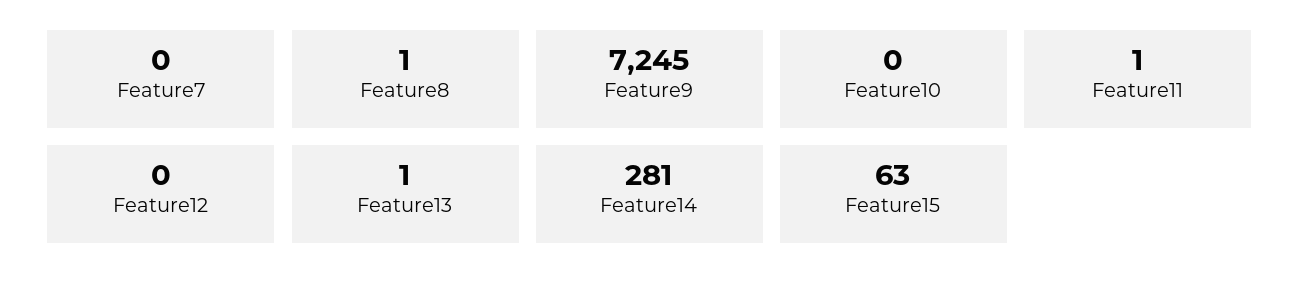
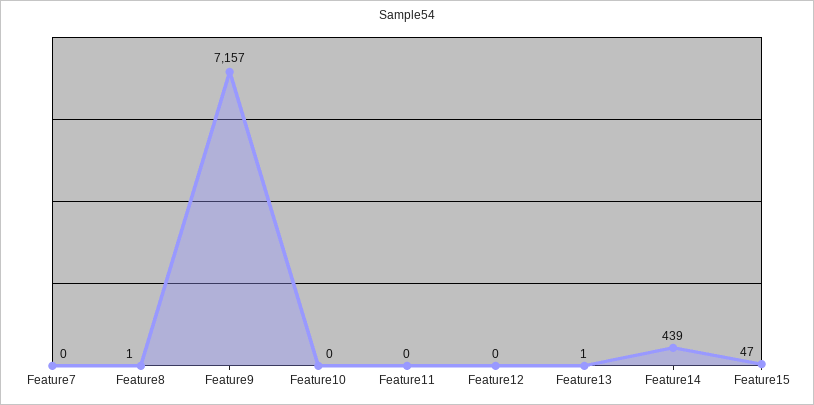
  {
    "Feature7": 0,
    "Feature8": 1,
-   "Feature9": 7245,
+   "Feature9": 7157,
    "Feature10": 0,
-   "Feature11": 1,
+   "Feature11": 0,
    "Feature12": 0,
    "Feature13": 1,
-   "Feature14": 281,
+   "Feature14": 439,
-   "Feature15": 63
+   "Feature15": 47
  }

